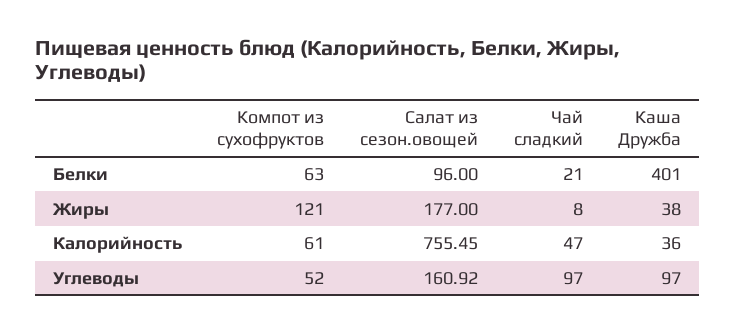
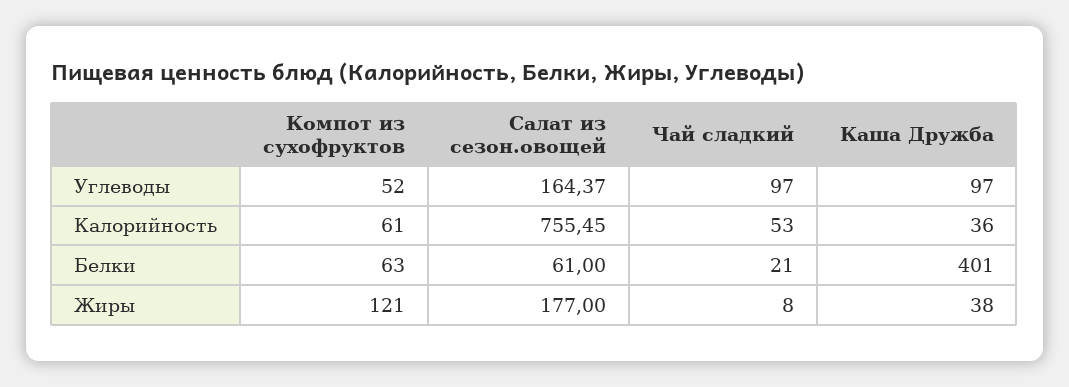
  {
    "Компот из сухофруктов": {
      "Белки": 63,
      "Жиры": 121,
      "Калорийность": 61,
      "Углеводы": 52
    },
    "Салат из сезон.овощей": {
-     "Белки": 96,
+     "Белки": 61,
      "Жиры": 177,
      "Калорийность": 755.45,
-     "Углеводы": 160.92
+     "Углеводы": 164.37
    },
    "Чай сладкий": {
      "Белки": 21,
      "Жиры": 8,
-     "Калорийность": 47,
+     "Калорийность": 53,
      "Углеводы": 97
    },
    "Каша Дружба": {
      "Белки": 401,
      "Жиры": 38,
      "Калорийность": 36,
      "Углеводы": 97
    }
  }

